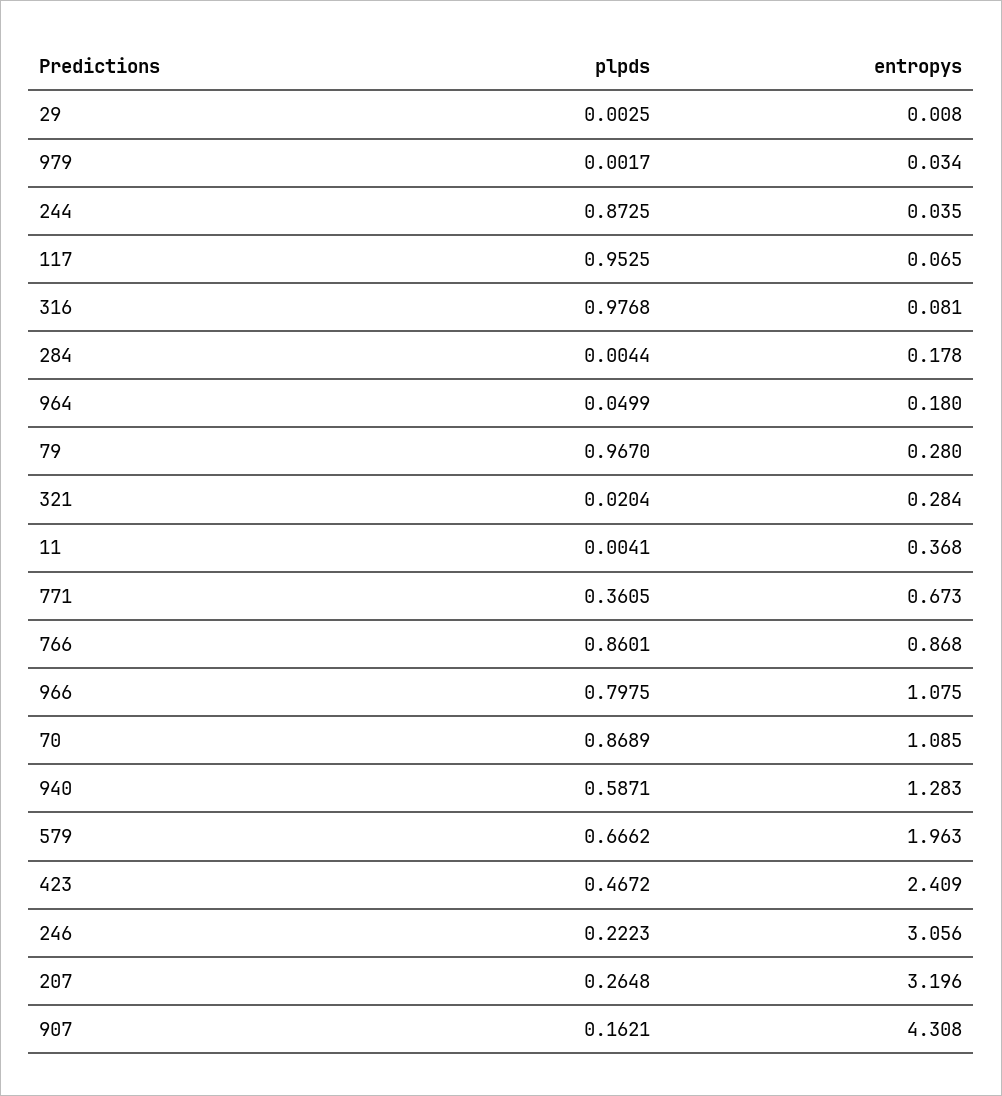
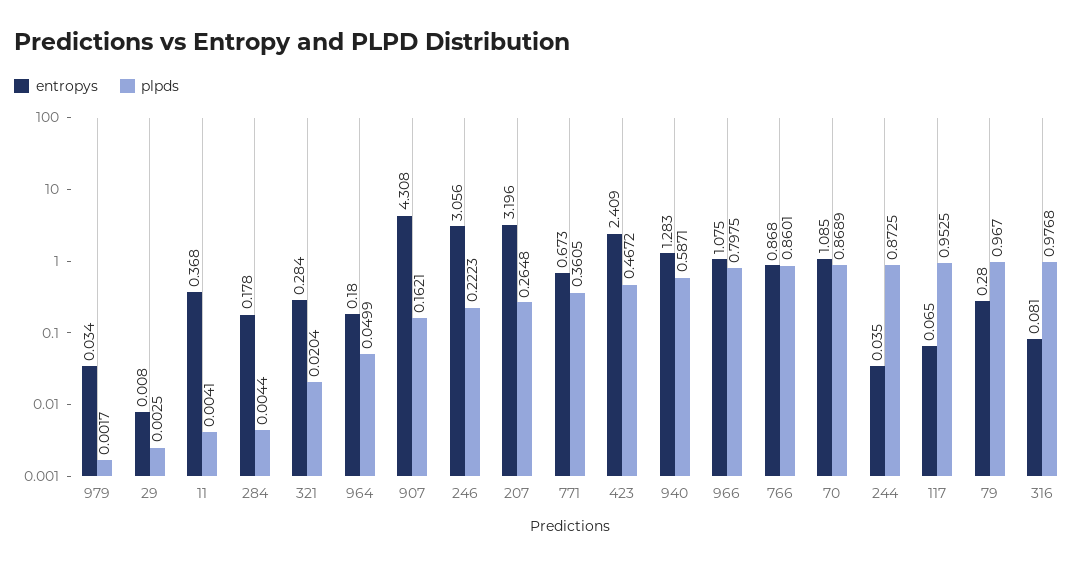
  {
    "plpds": {
      "29": 0.0025,
      "979": 0.0017,
      "244": 0.8725,
      "117": 0.9525,
      "316": 0.9768,
      "284": 0.0044,
      "964": 0.0499,
      "79": 0.967,
      "321": 0.0204,
      "11": 0.0041,
      "771": 0.3605,
      "766": 0.8601,
      "966": 0.7975,
      "70": 0.8689,
      "940": 0.5871,
-     "579": 0.6662,
      "423": 0.4672,
      "246": 0.2223,
      "207": 0.2648,
      "907": 0.1621
    },
    "entropys": {
      "29": 0.008,
      "979": 0.034,
      "244": 0.035,
      "117": 0.065,
      "316": 0.081,
      "284": 0.178,
      "964": 0.18,
      "79": 0.28,
      "321": 0.284,
      "11": 0.368,
      "771": 0.673,
      "766": 0.868,
      "966": 1.075,
      "70": 1.085,
      "940": 1.283,
-     "579": 1.963,
      "423": 2.409,
      "246": 3.056,
      "207": 3.196,
      "907": 4.308
    }
  }

